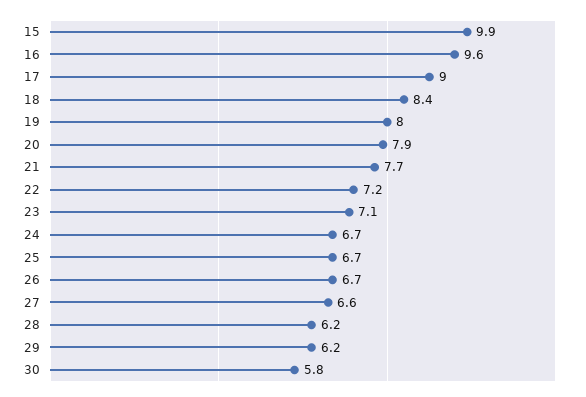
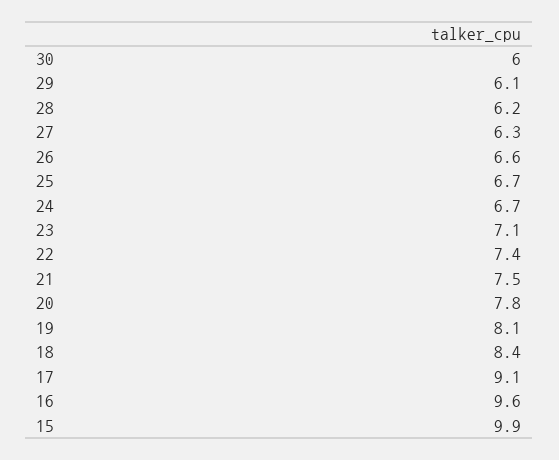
  {
    "15": 9.9,
    "16": 9.6,
-   "17": 9,
+   "17": 9.1,
    "18": 8.4,
-   "19": 8,
+   "19": 8.1,
-   "20": 7.9,
+   "20": 7.8,
-   "21": 7.7,
+   "21": 7.5,
-   "22": 7.2,
+   "22": 7.4,
    "23": 7.1,
    "24": 6.7,
    "25": 6.7,
-   "26": 6.7,
+   "26": 6.6,
-   "27": 6.6,
+   "27": 6.3,
    "28": 6.2,
-   "29": 6.2,
+   "29": 6.1,
-   "30": 5.8
+   "30": 6
  }

